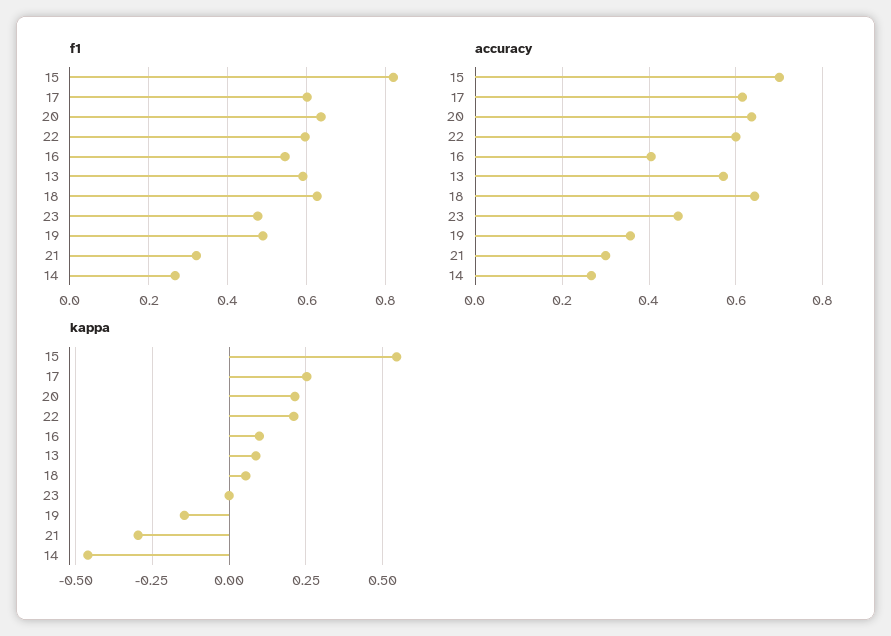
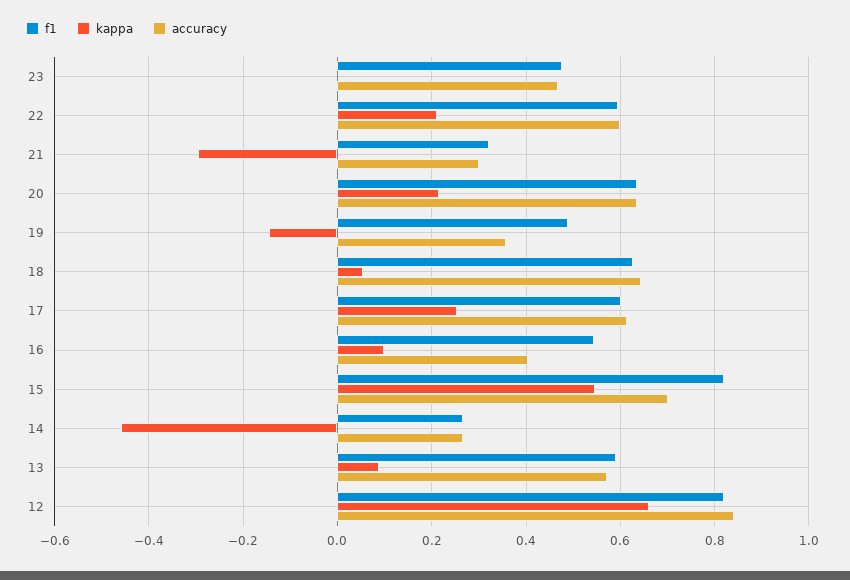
  {
    "f1": {
      "15": 0.82,
      "17": 0.6,
      "20": 0.64,
      "22": 0.6,
      "16": 0.54,
      "13": 0.6,
      "18": 0.62,
      "23": 0.48,
      "19": 0.48,
      "21": 0.32,
-     "14": 0.26
+     "14": 0.26,
+     "12": 0.82
    },
    "accuracy": {
      "15": 0.7,
      "17": 0.62,
      "20": 0.64,
      "22": 0.6,
      "16": 0.4,
      "13": 0.58,
      "18": 0.64,
      "23": 0.46,
      "19": 0.36,
      "21": 0.3,
-     "14": 0.26
+     "14": 0.26,
+     "12": 0.84
    },
    "kappa": {
      "15": 0.54,
      "17": 0.26,
      "20": 0.22,
      "22": 0.22,
      "16": 0.1,
      "13": 0.08,
      "18": 0.06,
      "23": 0,
      "19": -0.14,
      "21": -0.3,
-     "14": -0.46
+     "14": -0.46,
+     "12": 0.66
    }
  }

